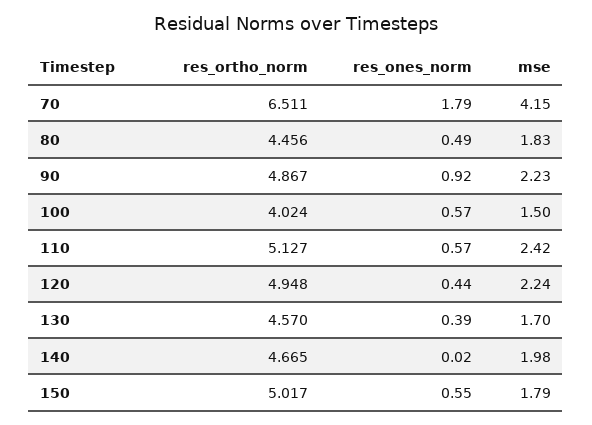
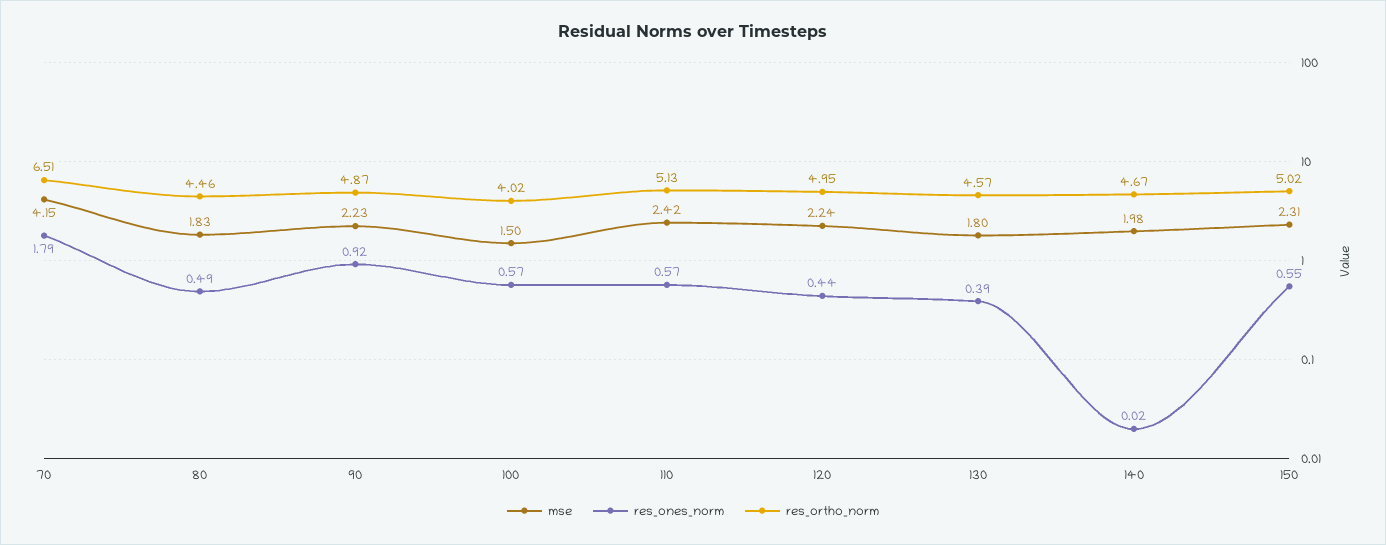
  {
    "res_ortho_norm": {
      "70": 6.511,
      "80": 4.456,
      "90": 4.867,
      "100": 4.024,
      "110": 5.127,
      "120": 4.948,
      "130": 4.57,
      "140": 4.665,
      "150": 5.017
    },
    "res_ones_norm": {
      "70": 1.79,
      "80": 0.49,
      "90": 0.92,
      "100": 0.57,
      "110": 0.57,
      "120": 0.44,
      "130": 0.39,
      "140": 0.02,
      "150": 0.55
    },
    "mse": {
      "70": 4.15,
      "80": 1.83,
      "90": 2.23,
      "100": 1.5,
      "110": 2.42,
      "120": 2.24,
-     "130": 1.7,
+     "130": 1.8,
      "140": 1.98,
-     "150": 1.79
+     "150": 2.31
    }
  }

